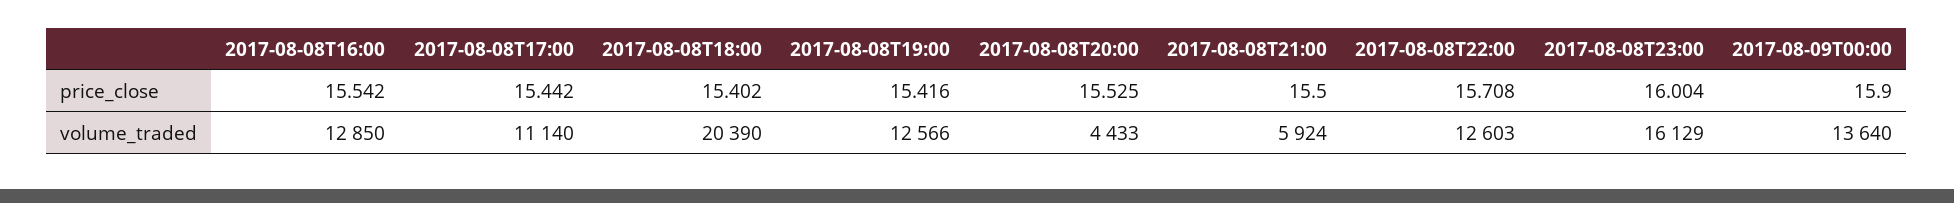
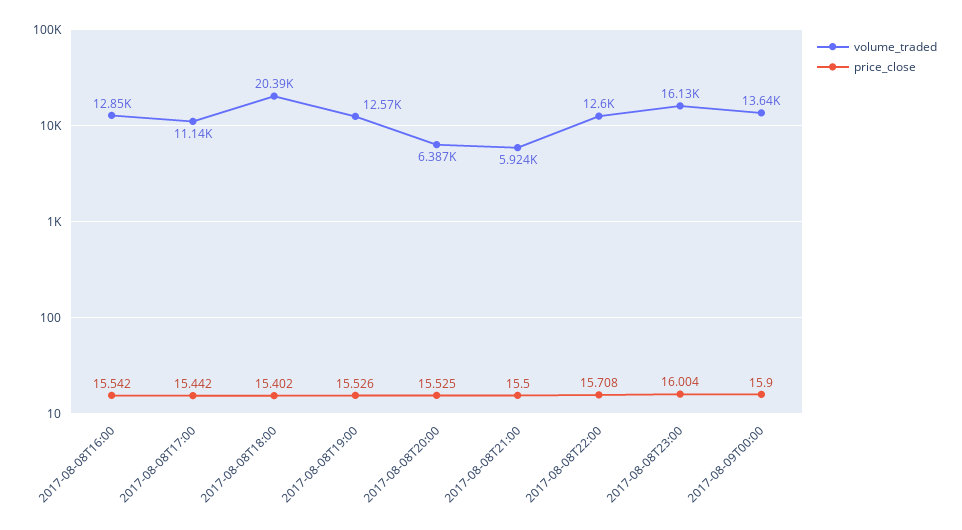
  {
    "price_close": {
      "2017-08-08T16:00": 15.542,
      "2017-08-08T17:00": 15.442,
      "2017-08-08T18:00": 15.402,
-     "2017-08-08T19:00": 15.416,
+     "2017-08-08T19:00": 15.526,
      "2017-08-08T20:00": 15.525,
      "2017-08-08T21:00": 15.5,
      "2017-08-08T22:00": 15.708,
      "2017-08-08T23:00": 16.004,
      "2017-08-09T00:00": 15.9
    },
    "volume_traded": {
      "2017-08-08T16:00": 12850,
      "2017-08-08T17:00": 11140,
      "2017-08-08T18:00": 20390,
      "2017-08-08T19:00": 12566,
-     "2017-08-08T20:00": 4433,
+     "2017-08-08T20:00": 6387,
      "2017-08-08T21:00": 5924,
      "2017-08-08T22:00": 12603,
      "2017-08-08T23:00": 16129,
      "2017-08-09T00:00": 13640
    }
  }

